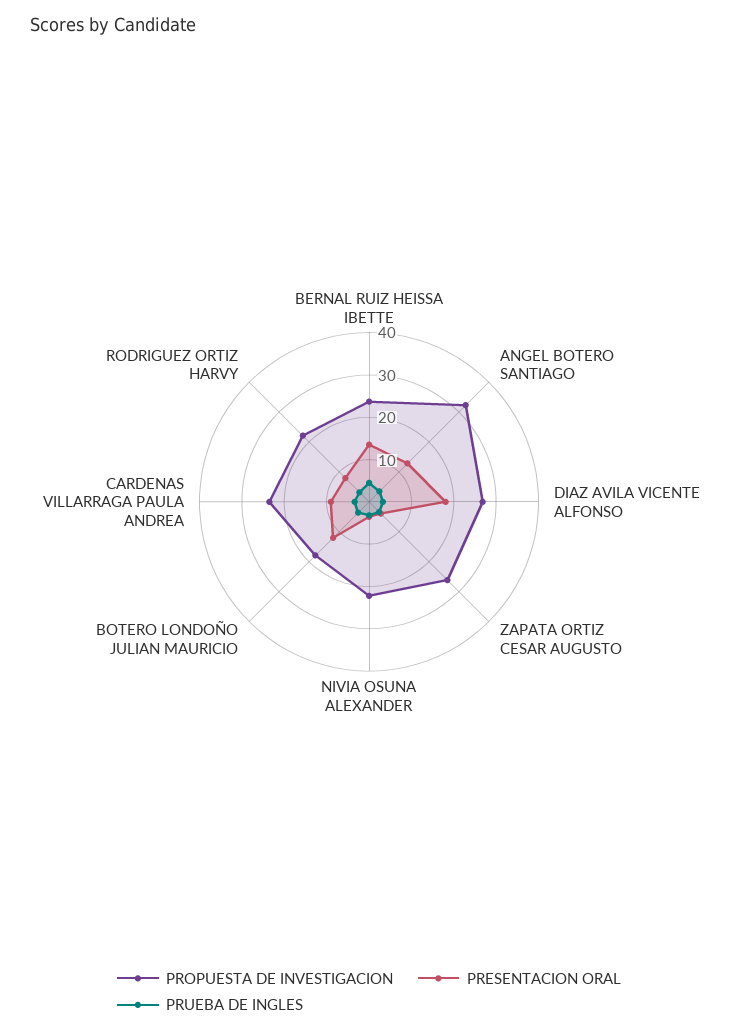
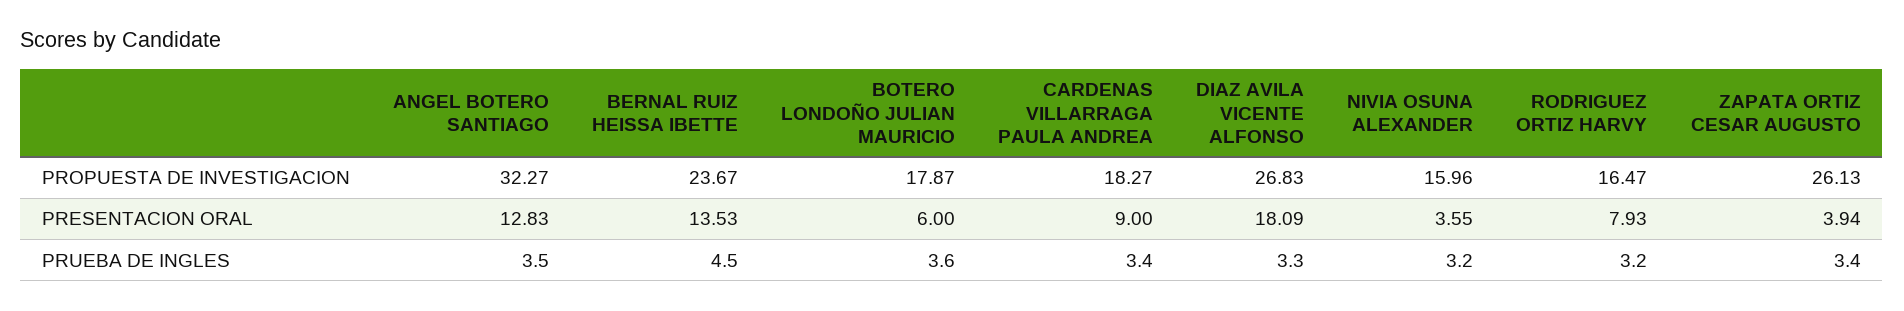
  {
    "PROPUESTA DE INVESTIGACION": {
      "BERNAL RUIZ HEISSA IBETTE": 23.67,
      "ANGEL BOTERO SANTIAGO": 32.27,
      "DIAZ AVILA VICENTE ALFONSO": 26.83,
      "ZAPATA ORTIZ CESAR AUGUSTO": 26.13,
-     "NIVIA OSUNA ALEXANDER": 22,
+     "NIVIA OSUNA ALEXANDER": 15.96,
      "BOTERO LONDOÑO JULIAN MAURICIO": 17.87,
-     "CARDENAS VILLARRAGA PAULA ANDREA": 24,
+     "CARDENAS VILLARRAGA PAULA ANDREA": 18.27,
-     "RODRIGUEZ ORTIZ HARVY": 22
+     "RODRIGUEZ ORTIZ HARVY": 16.47
    },
    "PRESENTACION ORAL": {
      "BERNAL RUIZ HEISSA IBETTE": 13.53,
      "ANGEL BOTERO SANTIAGO": 12.83,
      "DIAZ AVILA VICENTE ALFONSO": 18.09,
      "ZAPATA ORTIZ CESAR AUGUSTO": 3.94,
      "NIVIA OSUNA ALEXANDER": 3.55,
-     "BOTERO LONDOÑO JULIAN MAURICIO": 12,
+     "BOTERO LONDOÑO JULIAN MAURICIO": 6,
      "CARDENAS VILLARRAGA PAULA ANDREA": 9,
      "RODRIGUEZ ORTIZ HARVY": 7.93
    },
    "PRUEBA DE INGLES": {
      "BERNAL RUIZ HEISSA IBETTE": 4.5,
      "ANGEL BOTERO SANTIAGO": 3.5,
      "DIAZ AVILA VICENTE ALFONSO": 3.3,
      "ZAPATA ORTIZ CESAR AUGUSTO": 3.4,
      "NIVIA OSUNA ALEXANDER": 3.2,
      "BOTERO LONDOÑO JULIAN MAURICIO": 3.6,
      "CARDENAS VILLARRAGA PAULA ANDREA": 3.4,
      "RODRIGUEZ ORTIZ HARVY": 3.2
    }
  }

